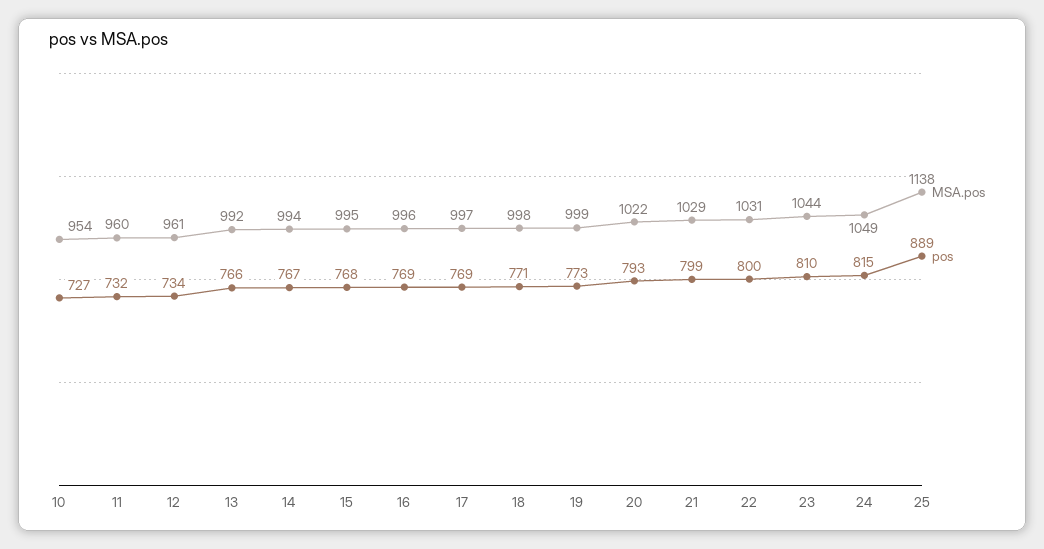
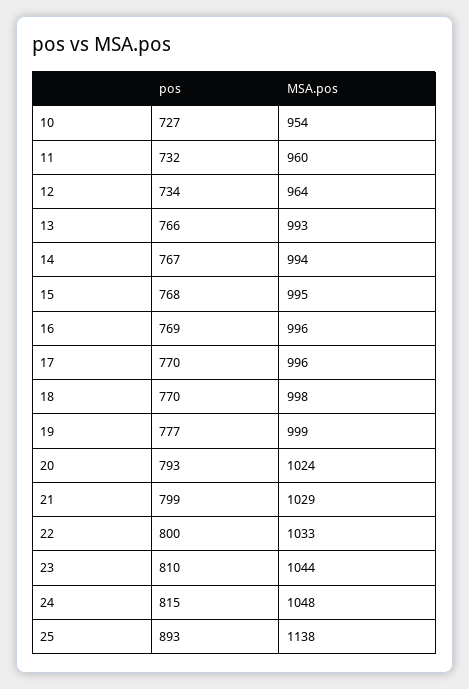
  {
    "MSA.pos": {
      "10": 954,
      "11": 960,
-     "12": 961,
+     "12": 964,
-     "13": 992,
+     "13": 993,
      "14": 994,
      "15": 995,
      "16": 996,
-     "17": 997,
+     "17": 996,
      "18": 998,
      "19": 999,
-     "20": 1022,
+     "20": 1024,
      "21": 1029,
-     "22": 1031,
+     "22": 1033,
      "23": 1044,
-     "24": 1049,
+     "24": 1048,
      "25": 1138
    },
    "pos": {
      "10": 727,
      "11": 732,
      "12": 734,
      "13": 766,
      "14": 767,
      "15": 768,
      "16": 769,
-     "17": 769,
+     "17": 770,
-     "18": 771,
+     "18": 770,
-     "19": 773,
+     "19": 777,
      "20": 793,
      "21": 799,
      "22": 800,
      "23": 810,
      "24": 815,
-     "25": 889
+     "25": 893
    }
  }

